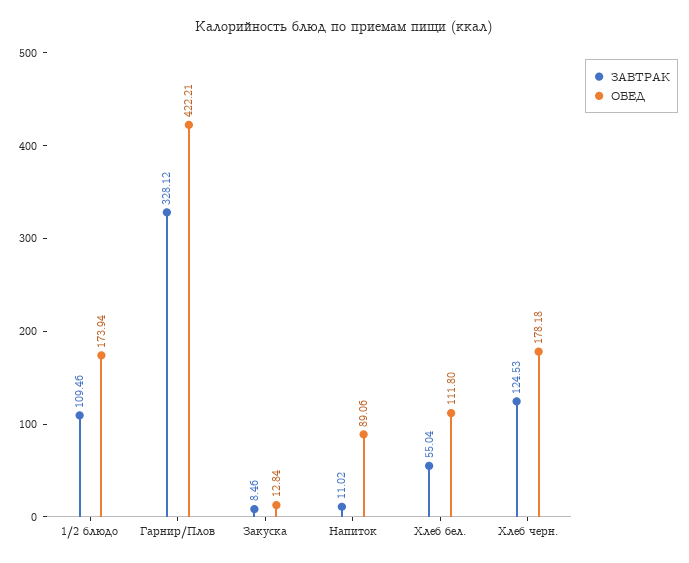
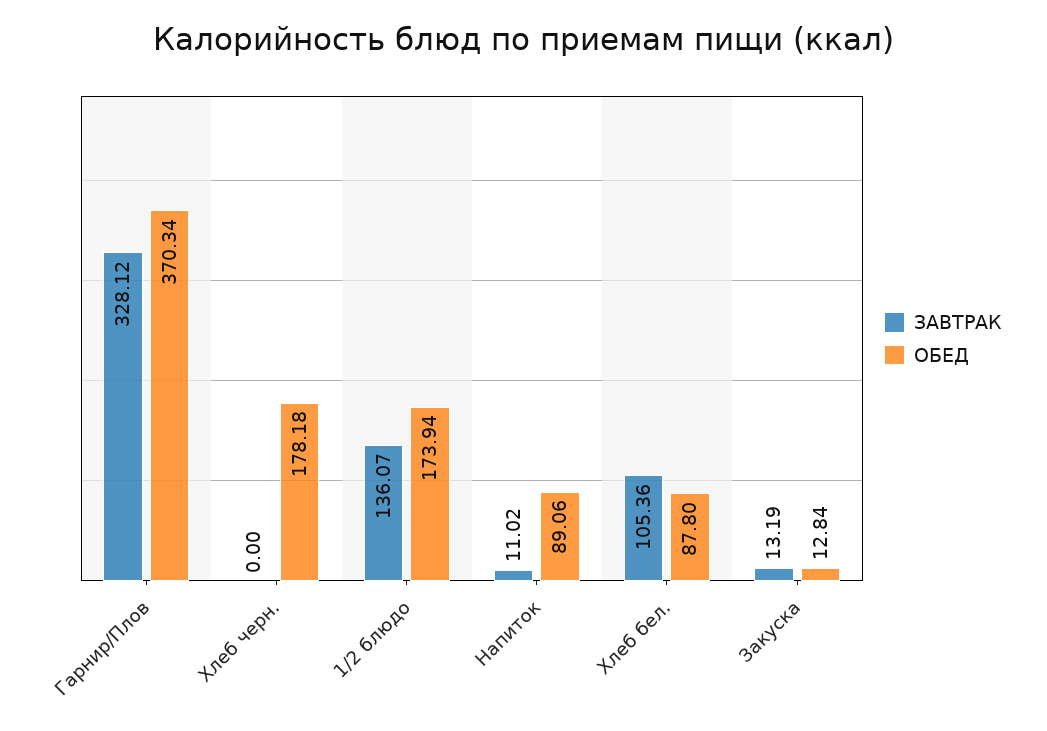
  {
    "ЗАВТРАК": {
-     "1/2 блюдо": 109.46,
+     "1/2 блюдо": 136.07,
      "Гарнир/Плов": 328.12,
-     "Закуска": 8.46,
+     "Закуска": 13.19,
      "Напиток": 11.02,
-     "Хлеб бел.": 55.04,
+     "Хлеб бел.": 105.36,
-     "Хлеб черн.": 124.53
+     "Хлеб черн.": 0
    },
    "ОБЕД": {
      "1/2 блюдо": 173.94,
-     "Гарнир/Плов": 422.21,
+     "Гарнир/Плов": 370.34,
      "Закуска": 12.84,
      "Напиток": 89.06,
-     "Хлеб бел.": 111.8,
+     "Хлеб бел.": 87.8,
      "Хлеб черн.": 178.18
    }
  }

